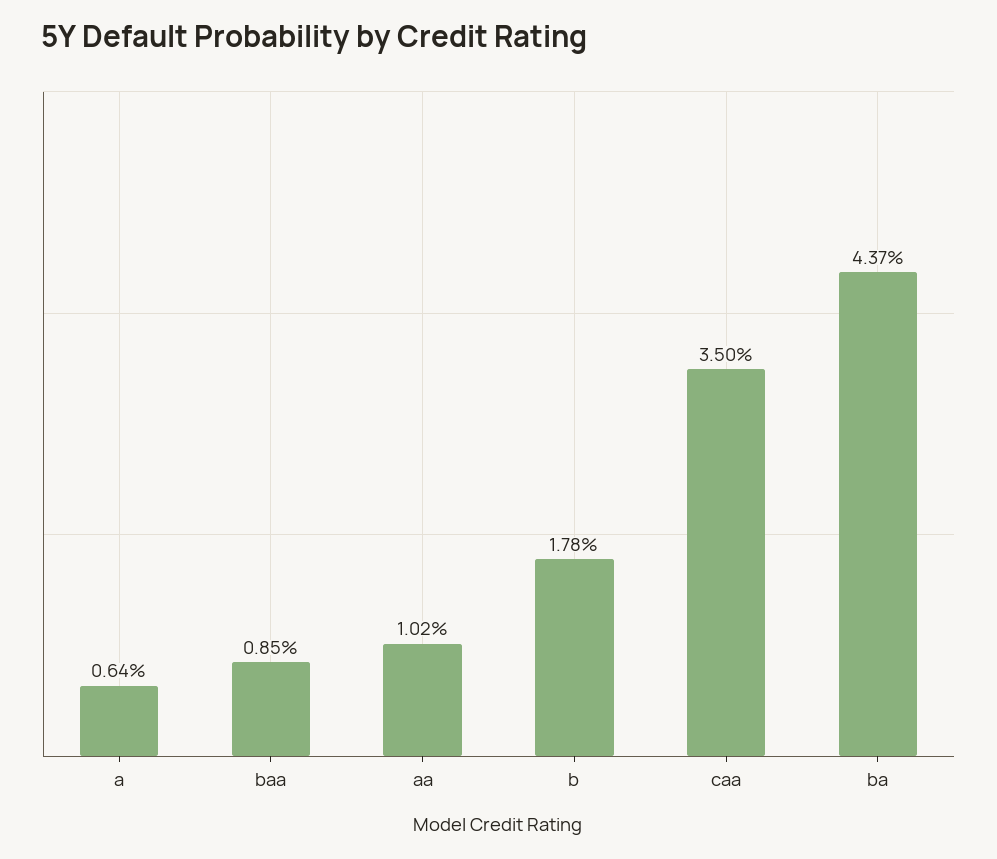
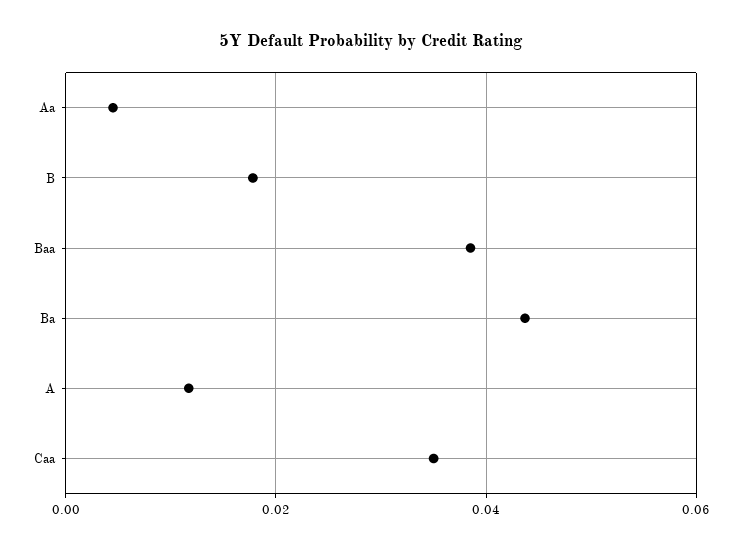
  {
-   "a": 0.0064,
+   "a": 0.012,
-   "baa": 0.0085,
+   "baa": 0.038,
-   "aa": 0.0102,
+   "aa": 0.004,
    "b": 0.0178,
    "caa": 0.035,
    "ba": 0.0437
  }

